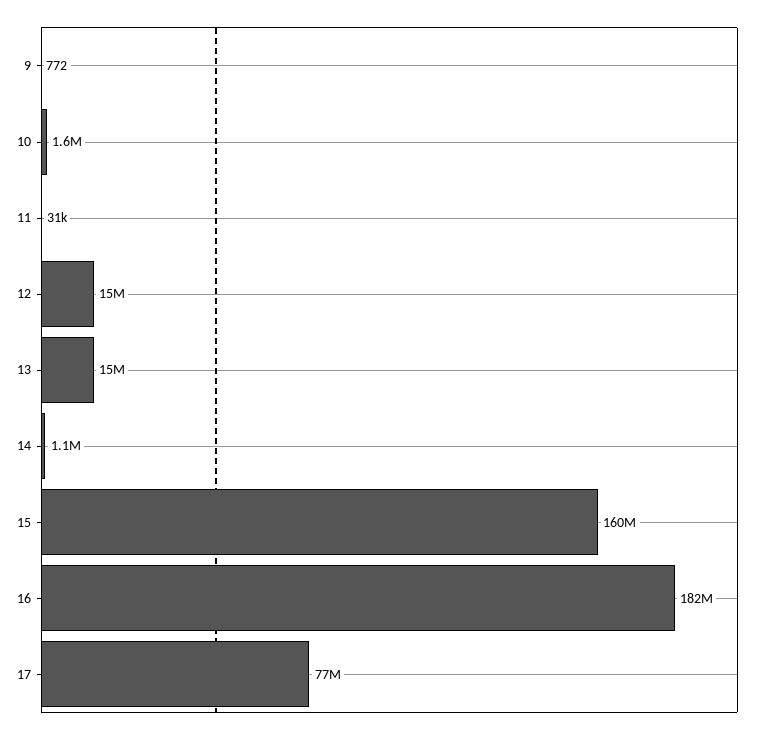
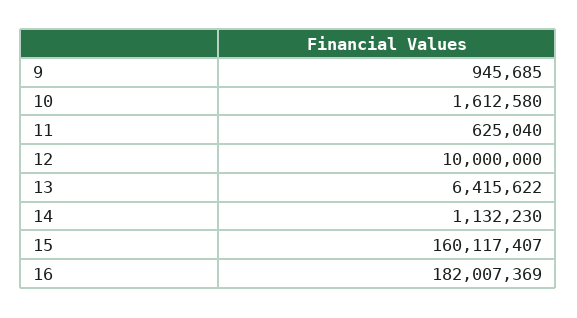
  {
-   "9": 772,
+   "9": 945685,
    "10": 1612580,
-   "11": 31000,
+   "11": 625040,
-   "12": 15000000,
+   "12": 10000000,
-   "13": 15000000,
+   "13": 6415622,
    "14": 1132230,
    "15": 160117407,
-   "16": 182007369,
+   "16": 182007369
-   "17": 77000000
  }

